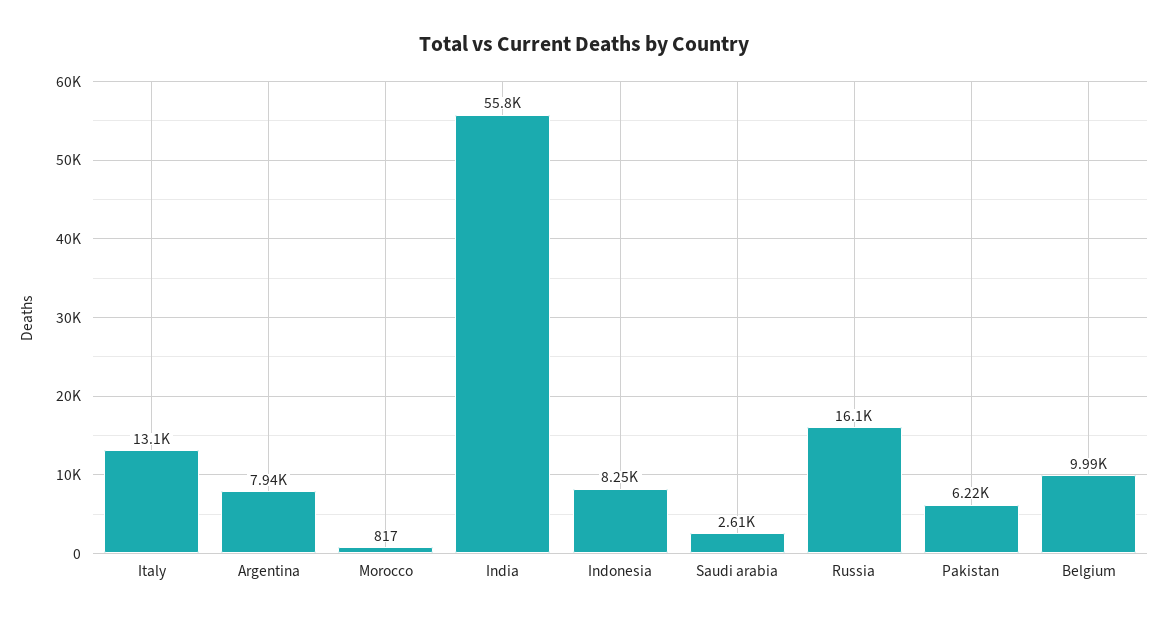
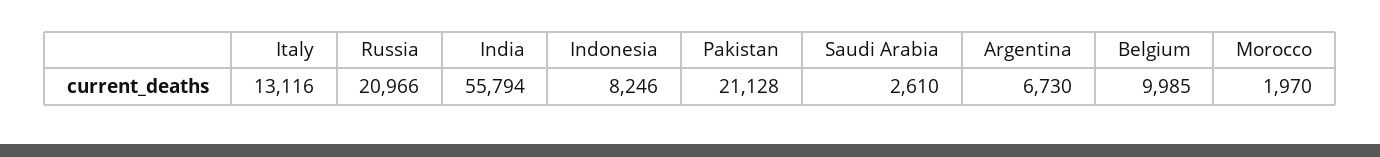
  {
    "Italy": 13116,
-   "Argentina": 7940,
+   "Argentina": 6730,
-   "Morocco": 817,
+   "Morocco": 1970,
    "India": 55794,
    "Indonesia": 8246,
    "Saudi arabia": 2610,
-   "Russia": 16100,
+   "Russia": 20966,
-   "Pakistan": 6220,
+   "Pakistan": 21128,
    "Belgium": 9985
  }

